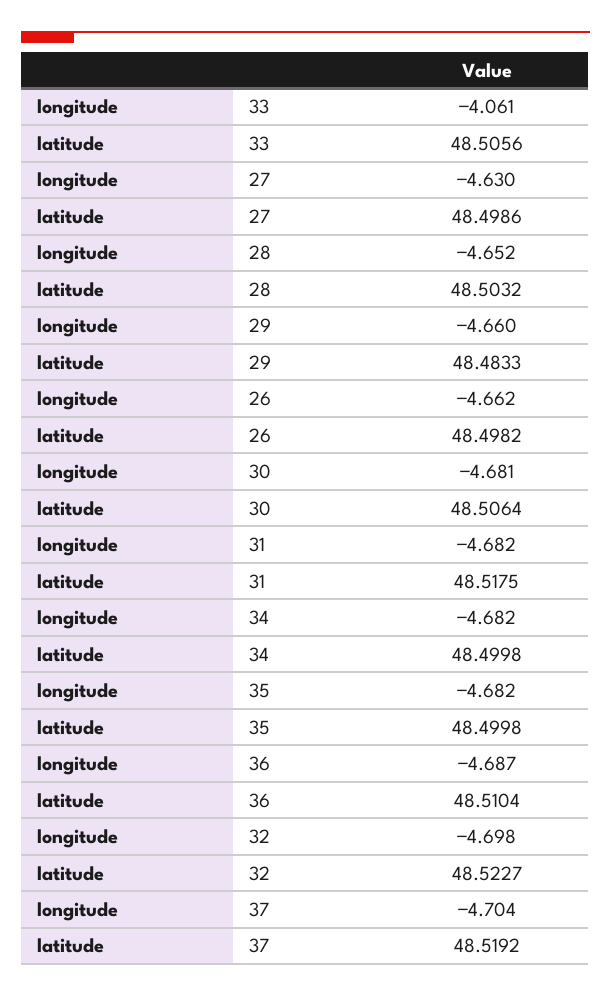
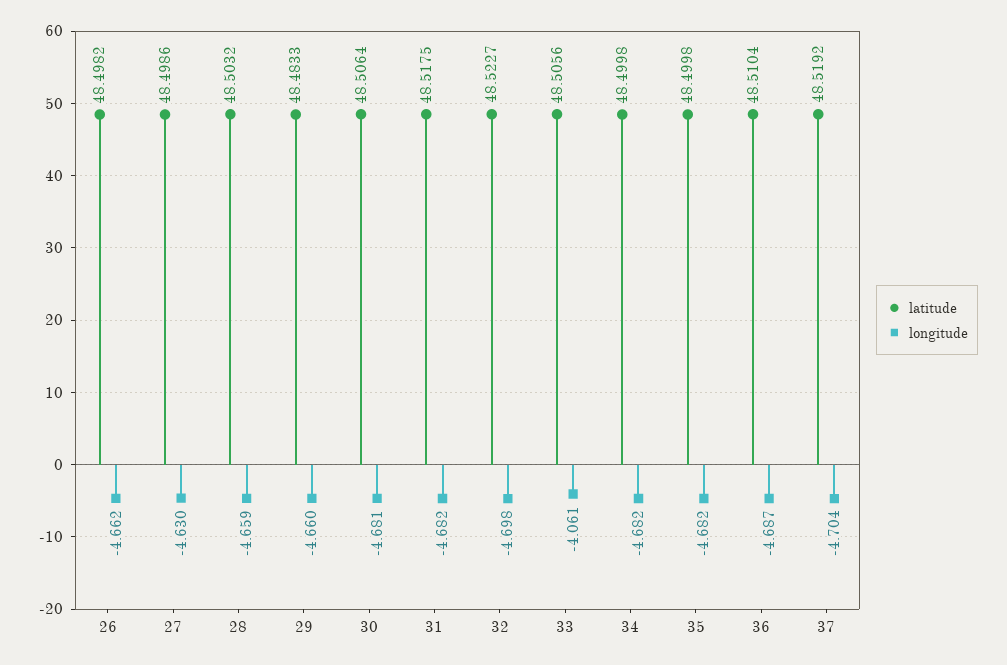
  {
    "longitude": {
      "33": -4.061,
      "27": -4.63,
-     "28": -4.652,
+     "28": -4.659,
      "29": -4.66,
      "26": -4.662,
      "30": -4.681,
      "31": -4.682,
      "34": -4.682,
      "35": -4.682,
      "36": -4.687,
      "32": -4.698,
      "37": -4.704
    },
    "latitude": {
      "33": 48.5056,
      "27": 48.4986,
      "28": 48.5032,
      "29": 48.4833,
      "26": 48.4982,
      "30": 48.5064,
      "31": 48.5175,
      "34": 48.4998,
      "35": 48.4998,
      "36": 48.5104,
      "32": 48.5227,
      "37": 48.5192
    }
  }

